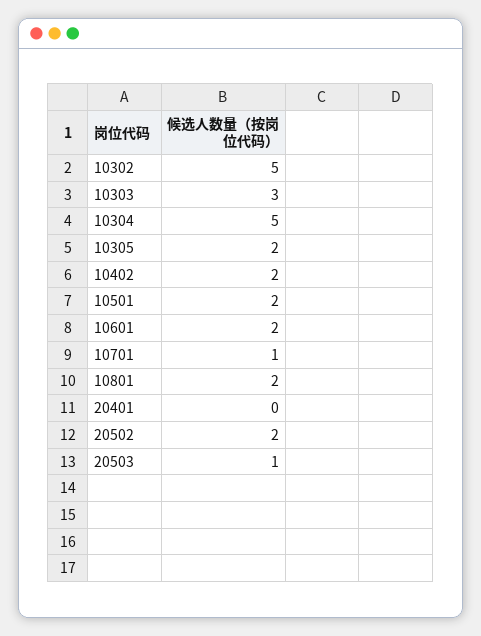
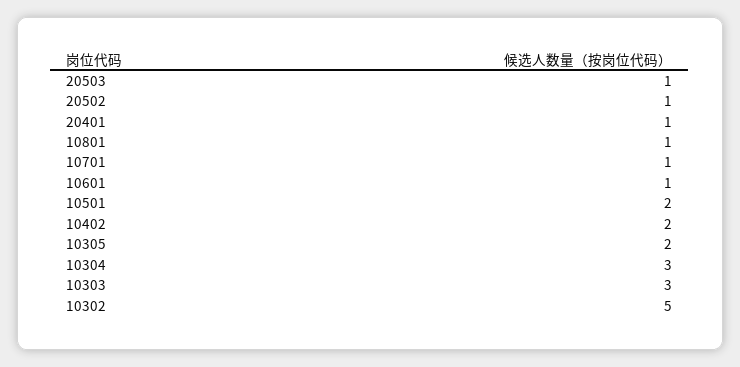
  {
    "10302": 5,
    "10303": 3,
-   "10304": 5,
+   "10304": 3,
    "10305": 2,
    "10402": 2,
    "10501": 2,
-   "10601": 2,
+   "10601": 1,
    "10701": 1,
-   "10801": 2,
+   "10801": 1,
-   "20401": 0,
+   "20401": 1,
-   "20502": 2,
+   "20502": 1,
    "20503": 1
  }

